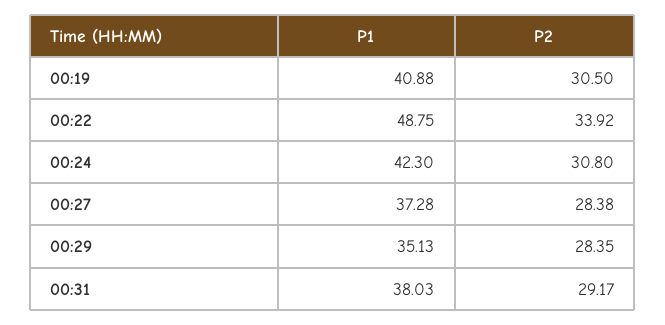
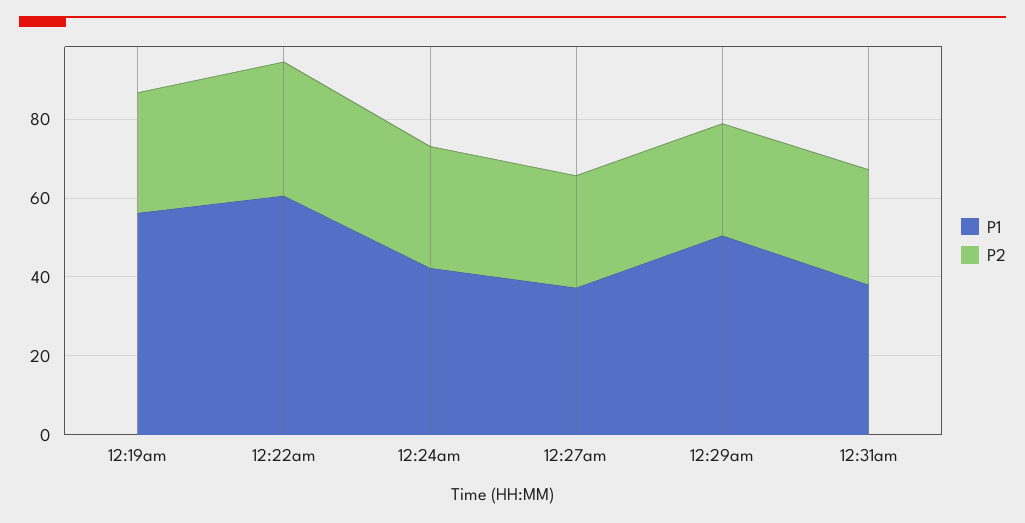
  {
    "P1": {
-     "00:19": 40.88,
+     "00:19": 55,
-     "00:22": 48.75,
+     "00:22": 60,
      "00:24": 42.3,
      "00:27": 37.28,
-     "00:29": 35.13,
+     "00:29": 50,
      "00:31": 38.03
    },
    "P2": {
      "00:19": 30.5,
      "00:22": 33.92,
      "00:24": 30.8,
      "00:27": 28.38,
      "00:29": 28.35,
      "00:31": 29.17
    }
  }

